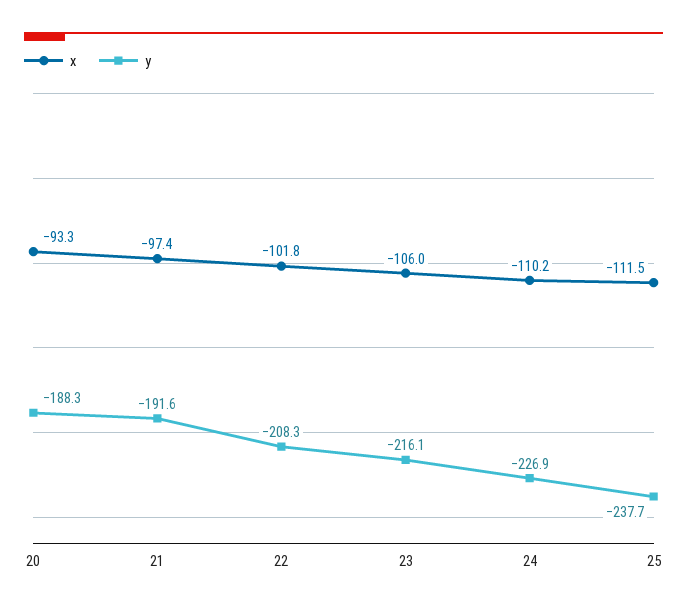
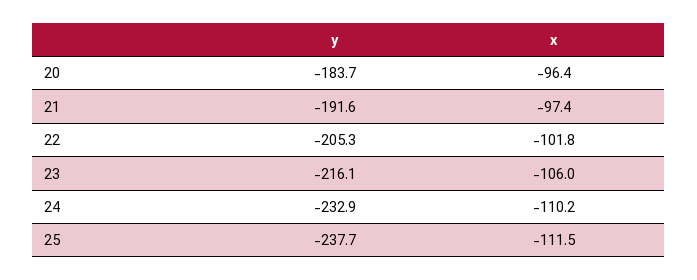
  {
    "x": {
-     "20": -93.3,
+     "20": -96.4,
      "21": -97.4,
      "22": -101.8,
      "23": -106,
      "24": -110.2,
      "25": -111.5
    },
    "y": {
-     "20": -188.3,
+     "20": -183.7,
      "21": -191.6,
-     "22": -208.3,
+     "22": -205.3,
      "23": -216.1,
-     "24": -226.9,
+     "24": -232.9,
      "25": -237.7
    }
  }

